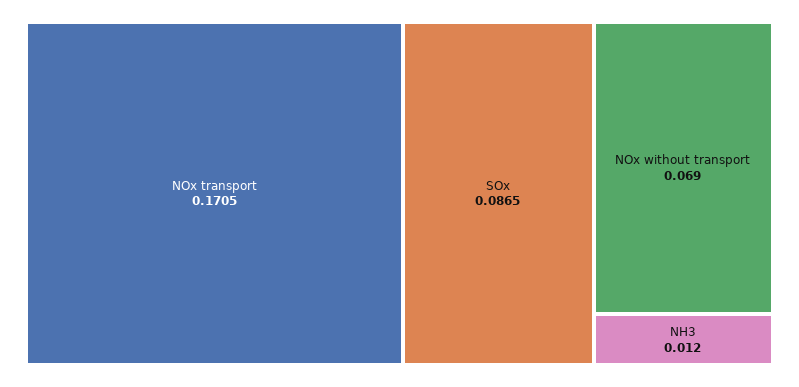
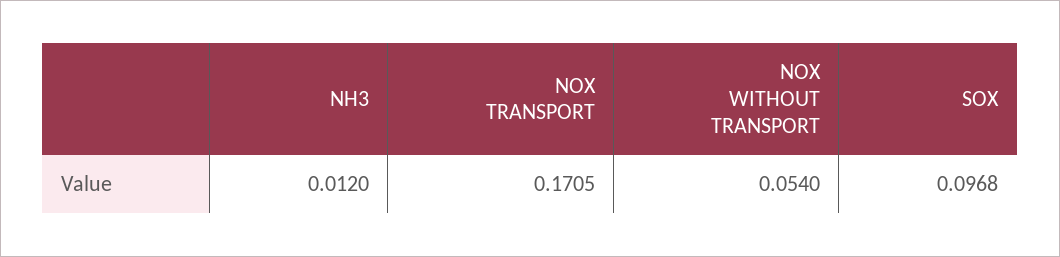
  {
    "NOx transport": 0.1705,
-   "SOx": 0.0865,
+   "SOx": 0.0968,
-   "NOx without transport": 0.069,
+   "NOx without transport": 0.054,
    "NH3": 0.012
  }

